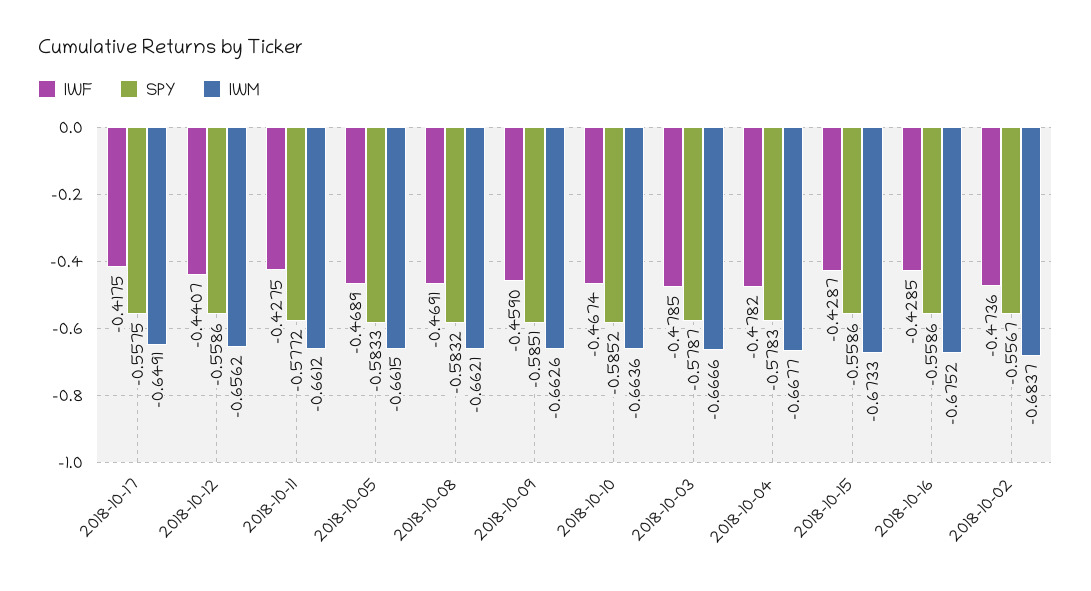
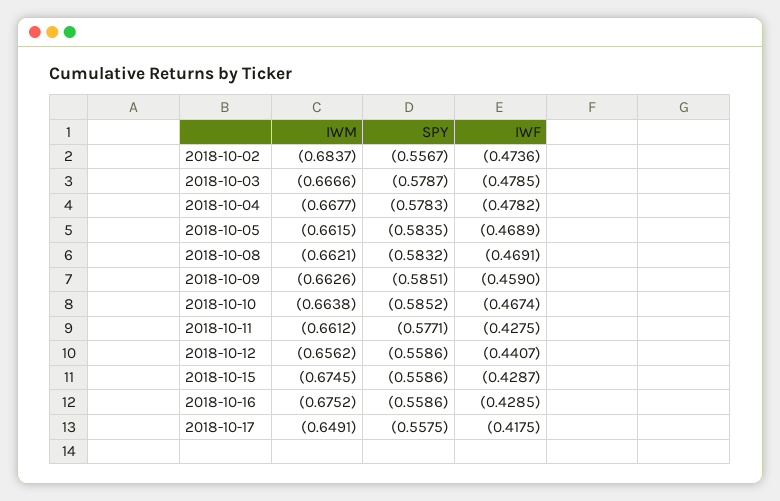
  {
    "IWF": {
      "2018-10-17": -0.4175,
      "2018-10-12": -0.4407,
      "2018-10-11": -0.4275,
      "2018-10-05": -0.4689,
      "2018-10-08": -0.4691,
      "2018-10-09": -0.459,
      "2018-10-10": -0.4674,
      "2018-10-03": -0.4785,
      "2018-10-04": -0.4782,
      "2018-10-15": -0.4287,
      "2018-10-16": -0.4285,
      "2018-10-02": -0.4736
    },
    "SPY": {
      "2018-10-17": -0.5575,
      "2018-10-12": -0.5586,
-     "2018-10-11": -0.5772,
+     "2018-10-11": -0.5771,
-     "2018-10-05": -0.5833,
+     "2018-10-05": -0.5835,
      "2018-10-08": -0.5832,
      "2018-10-09": -0.5851,
      "2018-10-10": -0.5852,
      "2018-10-03": -0.5787,
      "2018-10-04": -0.5783,
      "2018-10-15": -0.5586,
      "2018-10-16": -0.5586,
      "2018-10-02": -0.5567
    },
    "IWM": {
      "2018-10-17": -0.6491,
      "2018-10-12": -0.6562,
      "2018-10-11": -0.6612,
      "2018-10-05": -0.6615,
      "2018-10-08": -0.6621,
      "2018-10-09": -0.6626,
-     "2018-10-10": -0.6636,
+     "2018-10-10": -0.6638,
      "2018-10-03": -0.6666,
      "2018-10-04": -0.6677,
-     "2018-10-15": -0.6733,
+     "2018-10-15": -0.6745,
      "2018-10-16": -0.6752,
      "2018-10-02": -0.6837
    }
  }

